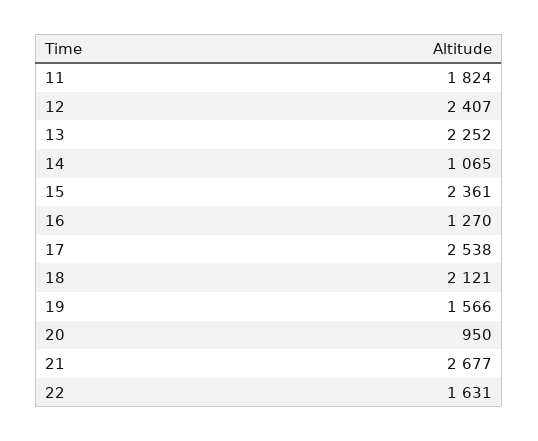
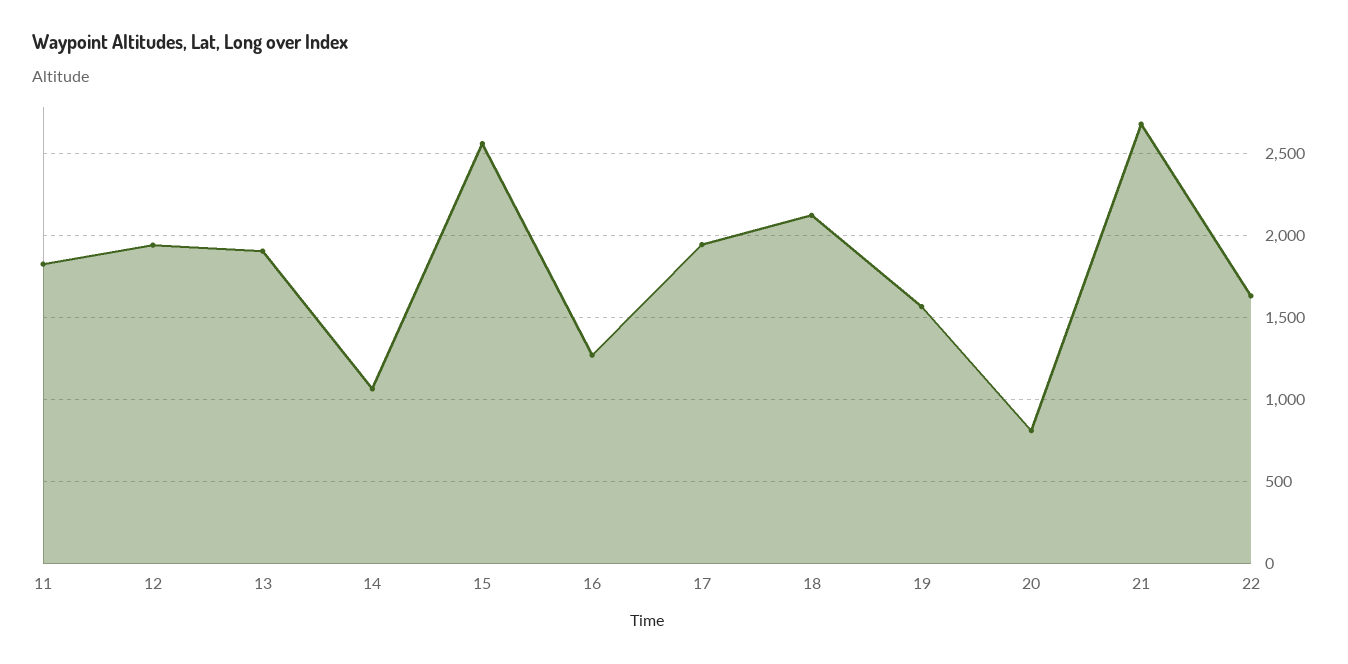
  {
    "11": 1824,
-   "12": 2407,
+   "12": 1950,
-   "13": 2252,
+   "13": 1900,
    "14": 1065,
-   "15": 2361,
+   "15": 2550,
    "16": 1270,
-   "17": 2538,
+   "17": 1950,
    "18": 2121,
    "19": 1566,
-   "20": 950,
+   "20": 800,
    "21": 2677,
    "22": 1631
  }

